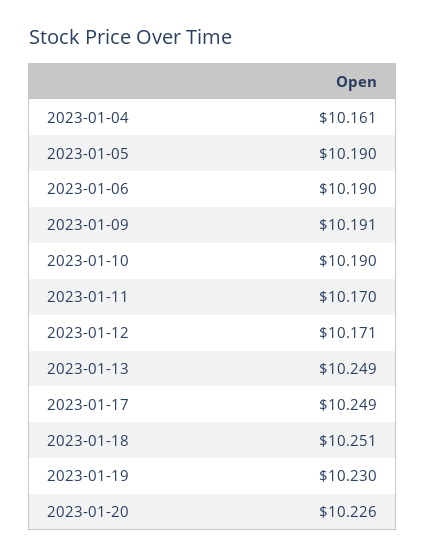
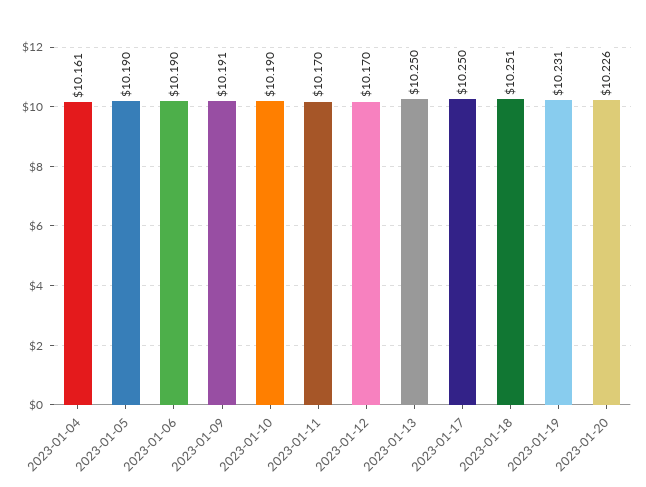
  {
    "2023-01-04": 10.161,
    "2023-01-05": 10.19,
    "2023-01-06": 10.19,
    "2023-01-09": 10.191,
    "2023-01-10": 10.19,
    "2023-01-11": 10.17,
-   "2023-01-12": 10.171,
+   "2023-01-12": 10.17,
-   "2023-01-13": 10.249,
+   "2023-01-13": 10.25,
-   "2023-01-17": 10.249,
+   "2023-01-17": 10.25,
    "2023-01-18": 10.251,
-   "2023-01-19": 10.23,
+   "2023-01-19": 10.231,
    "2023-01-20": 10.226
  }

